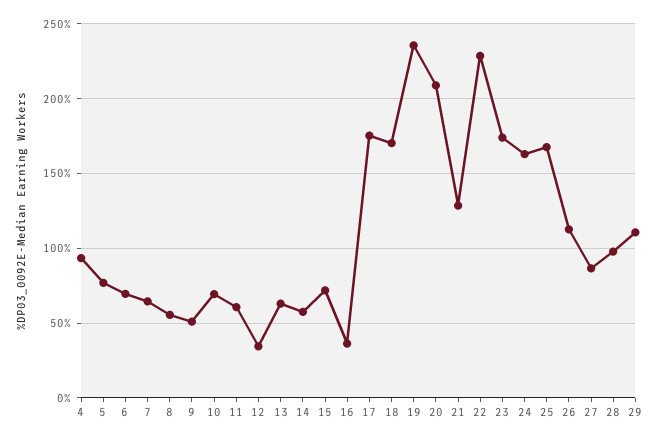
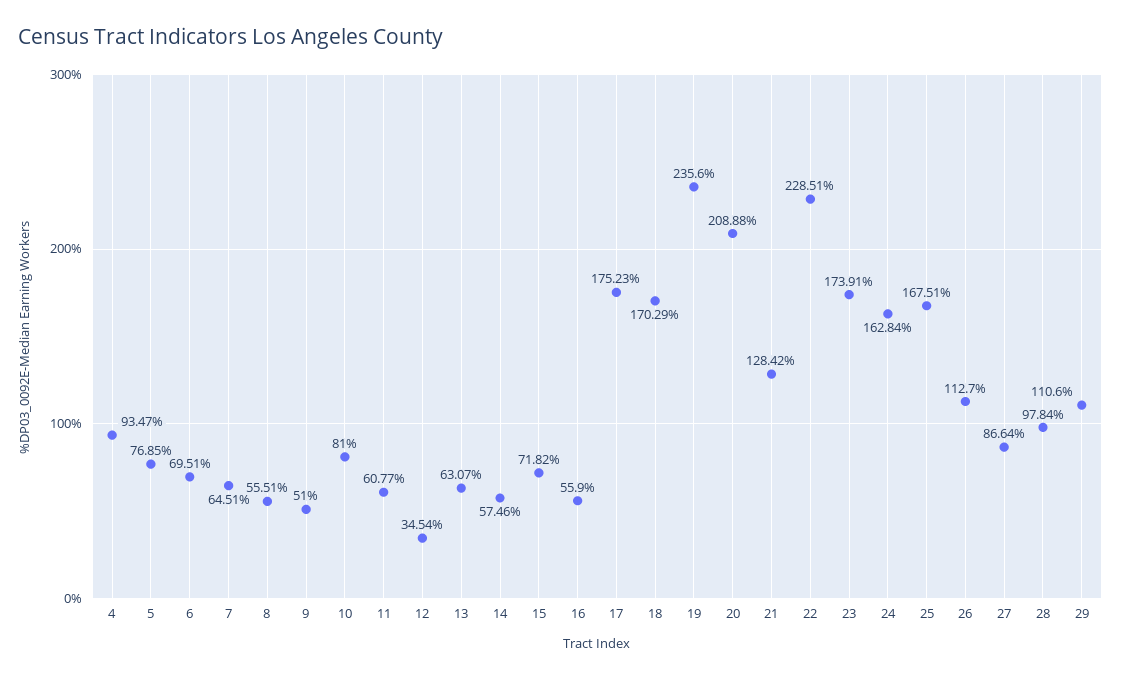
  {
    "4": 93.47,
    "5": 76.85,
    "6": 69.51,
    "7": 64.51,
    "8": 55.51,
    "9": 51,
-   "10": 70,
+   "10": 81,
    "11": 60.77,
    "12": 34.54,
    "13": 63.07,
    "14": 57.46,
    "15": 71.82,
-   "16": 35,
+   "16": 55.9,
    "17": 175.23,
    "18": 170.29,
    "19": 235.6,
    "20": 208.88,
    "21": 128.42,
    "22": 228.51,
    "23": 173.91,
    "24": 162.84,
    "25": 167.51,
    "26": 112.7,
    "27": 86.64,
    "28": 97.84,
    "29": 110.6
  }

